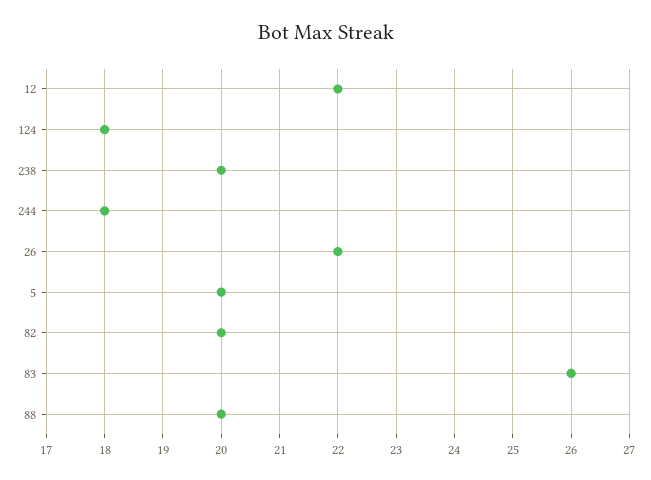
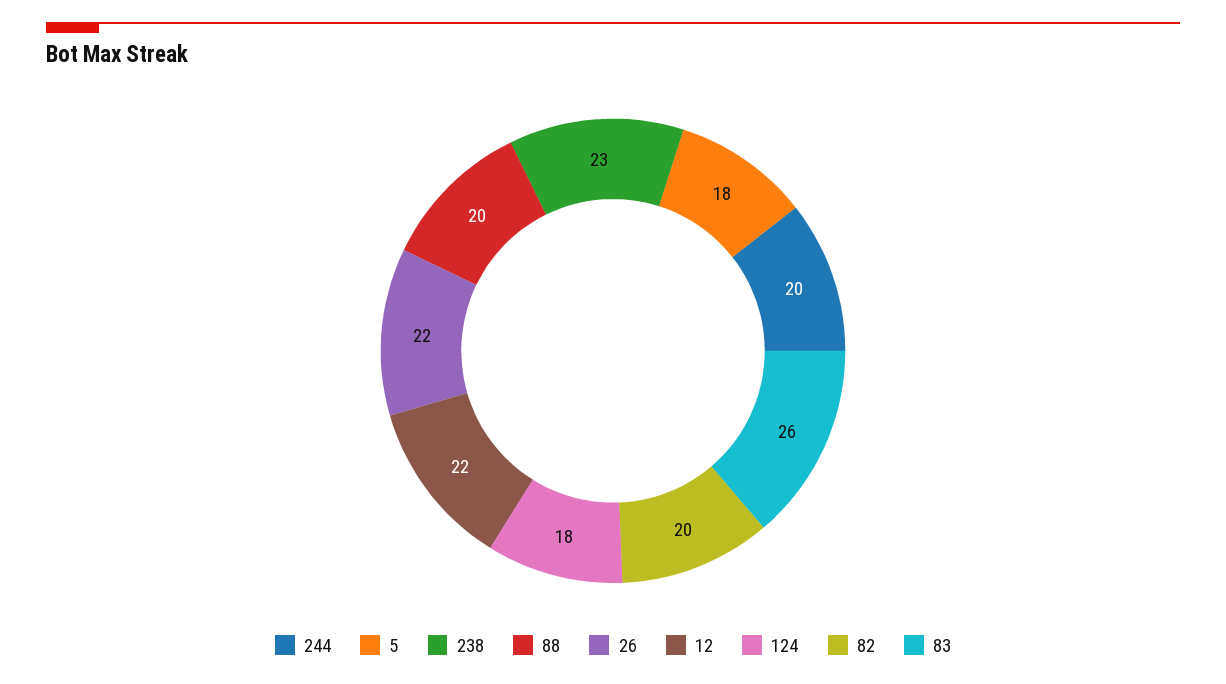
  {
    "12": 22,
    "124": 18,
-   "238": 20,
+   "238": 23,
-   "244": 18,
+   "244": 20,
    "26": 22,
-   "5": 20,
+   "5": 18,
    "82": 20,
    "83": 26,
    "88": 20
  }

